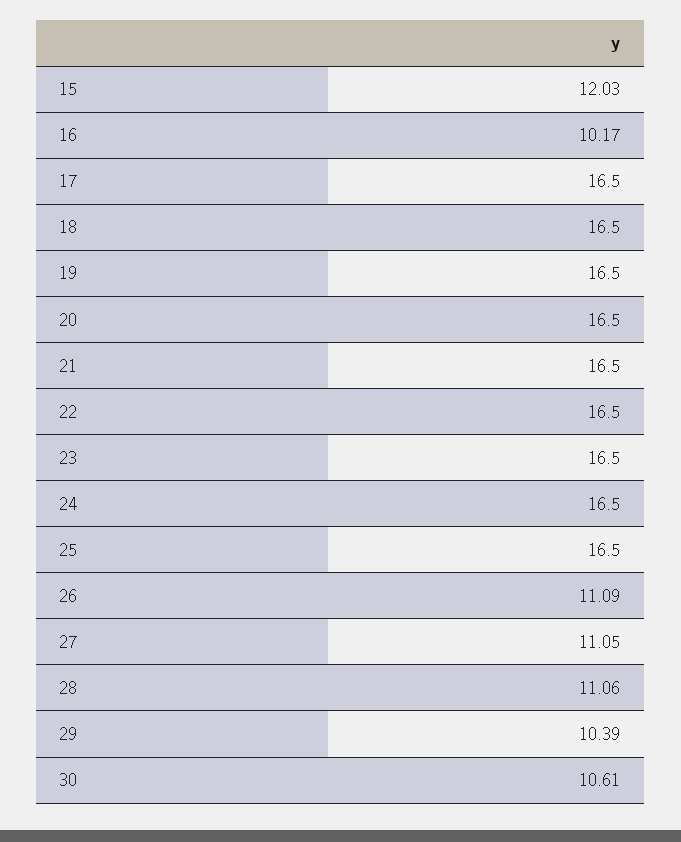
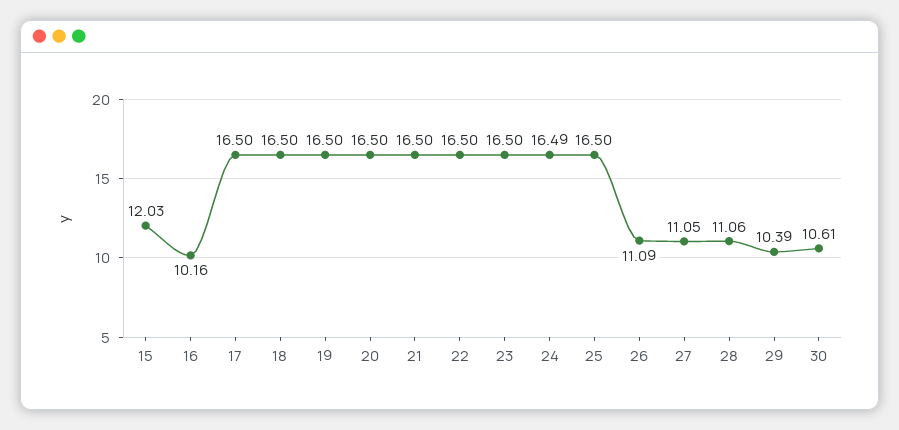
  {
    "15": 12.03,
-   "16": 10.17,
+   "16": 10.16,
    "17": 16.5,
    "18": 16.5,
    "19": 16.5,
    "20": 16.5,
    "21": 16.5,
    "22": 16.5,
    "23": 16.5,
-   "24": 16.5,
+   "24": 16.49,
    "25": 16.5,
    "26": 11.09,
    "27": 11.05,
    "28": 11.06,
    "29": 10.39,
    "30": 10.61
  }

